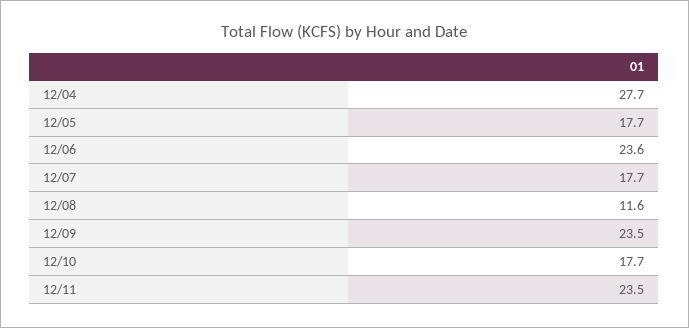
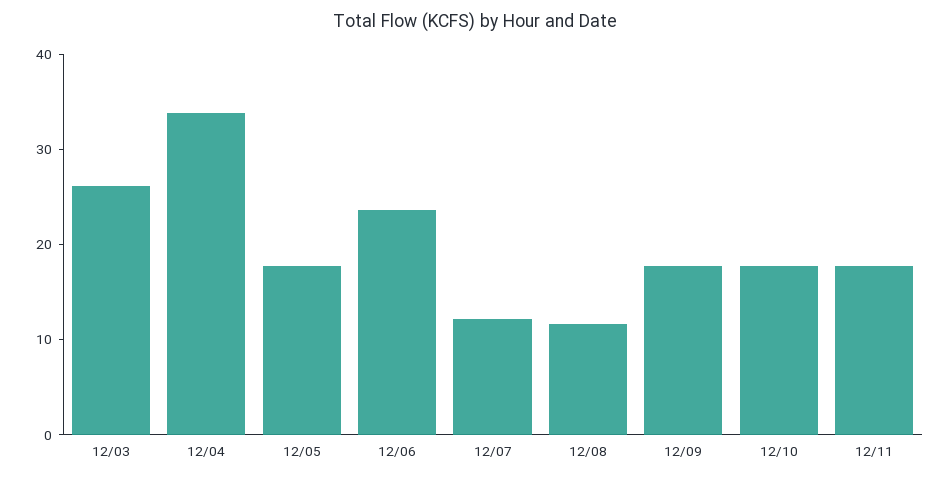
  {
-   "12/04": 27.7,
+   "12/04": 34,
    "12/05": 17.7,
    "12/06": 23.6,
-   "12/07": 17.7,
+   "12/07": 12,
    "12/08": 11.6,
-   "12/09": 23.5,
+   "12/09": 18,
    "12/10": 17.7,
-   "12/11": 23.5
+   "12/11": 18,
+   "12/03": 26
  }

